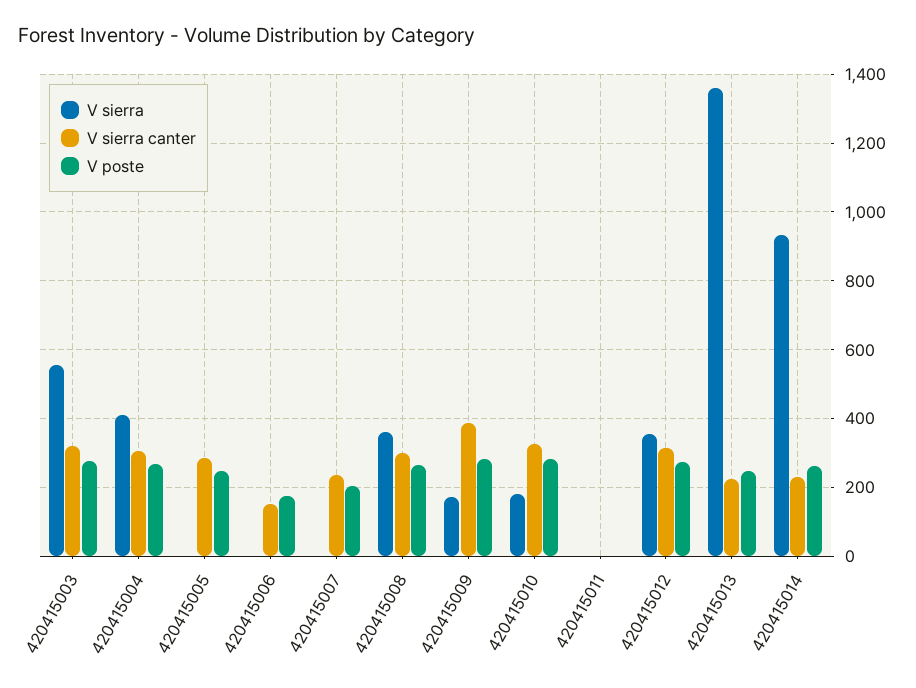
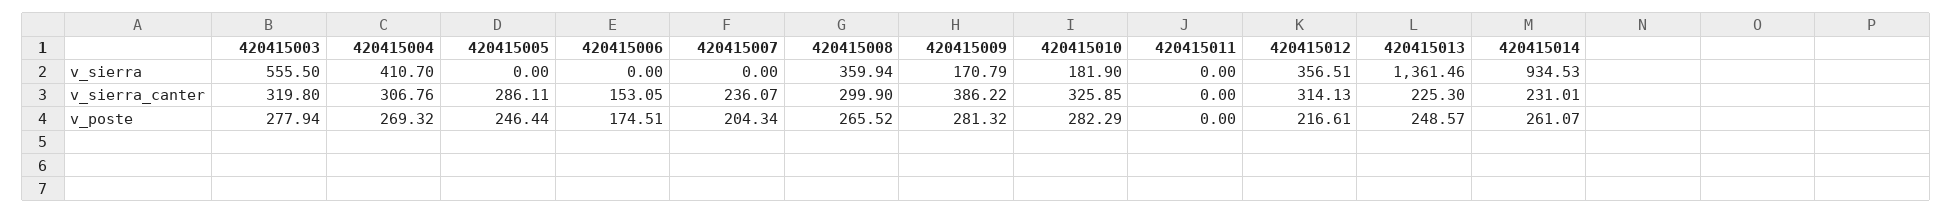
  {
    "V sierra": {
      "420415003": 555.5,
      "420415004": 410.7,
      "420415005": 0,
      "420415006": 0,
      "420415007": 0,
      "420415008": 359.94,
      "420415009": 170.79,
      "420415010": 181.9,
      "420415011": 0,
      "420415012": 356.51,
      "420415013": 1361.46,
      "420415014": 934.53
    },
    "V sierra canter": {
      "420415003": 319.8,
      "420415004": 306.76,
      "420415005": 286.11,
      "420415006": 153.05,
      "420415007": 236.07,
      "420415008": 299.9,
      "420415009": 386.22,
      "420415010": 325.85,
      "420415011": 0,
      "420415012": 314.13,
      "420415013": 225.3,
      "420415014": 231.01
    },
    "V poste": {
      "420415003": 277.94,
      "420415004": 269.32,
      "420415005": 246.44,
      "420415006": 174.51,
      "420415007": 204.34,
      "420415008": 265.52,
      "420415009": 281.32,
      "420415010": 282.29,
      "420415011": 0,
-     "420415012": 280,
+     "420415012": 216.61,
      "420415013": 248.57,
      "420415014": 261.07
    }
  }

